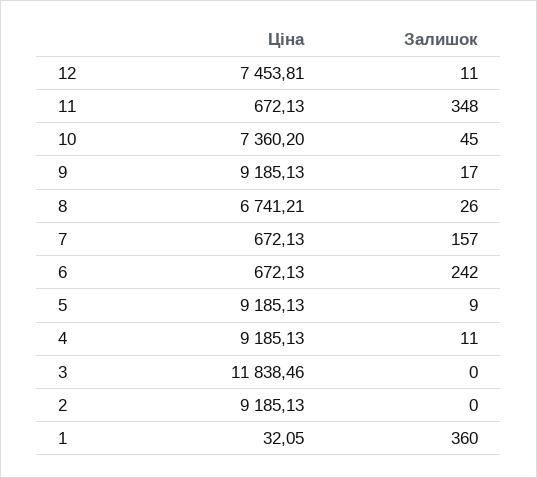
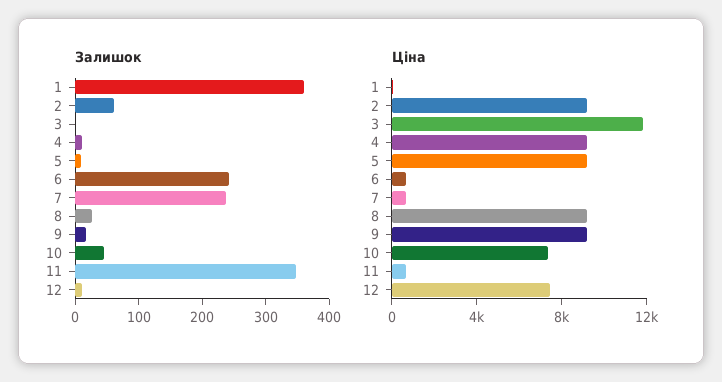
  {
    "Ціна": {
      "12": 7453.81,
      "11": 672.13,
      "10": 7360.2,
      "9": 9185.13,
-     "8": 6741.21,
+     "8": 9000,
      "7": 672.13,
      "6": 672.13,
      "5": 9185.13,
      "4": 9185.13,
      "3": 11838.46,
      "2": 9185.13,
      "1": 32.05
    },
    "Залишок": {
      "12": 11,
      "11": 348,
      "10": 45,
      "9": 17,
      "8": 26,
-     "7": 157,
+     "7": 240,
      "6": 242,
      "5": 9,
      "4": 11,
      "3": 0,
-     "2": 0,
+     "2": 60,
      "1": 360
    }
  }

